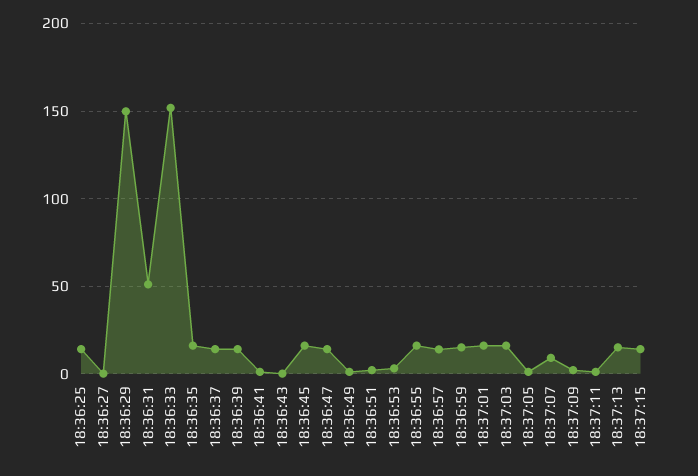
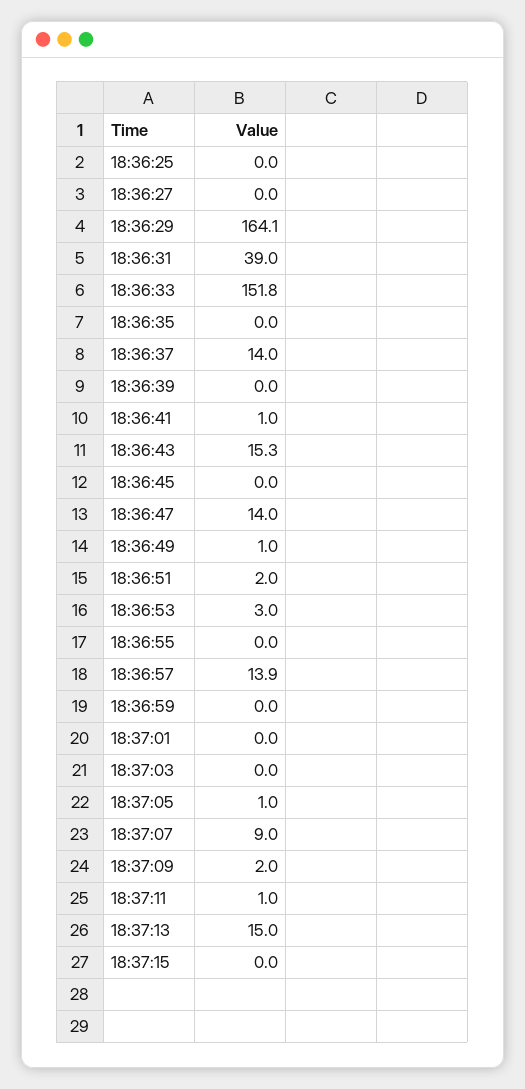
  {
-   "18:36:25": 15,
+   "18:36:25": 0,
    "18:36:27": 0,
-   "18:36:29": 150,
+   "18:36:29": 164.1,
-   "18:36:31": 50,
+   "18:36:31": 39,
    "18:36:33": 151.8,
-   "18:36:35": 15,
+   "18:36:35": 0,
    "18:36:37": 14,
-   "18:36:39": 15,
+   "18:36:39": 0,
    "18:36:41": 1,
-   "18:36:43": 0,
+   "18:36:43": 15.3,
-   "18:36:45": 15,
+   "18:36:45": 0,
    "18:36:47": 14,
    "18:36:49": 1,
    "18:36:51": 2,
    "18:36:53": 3,
-   "18:36:55": 15,
+   "18:36:55": 0,
    "18:36:57": 13.9,
-   "18:36:59": 15,
+   "18:36:59": 0,
-   "18:37:01": 15,
+   "18:37:01": 0,
-   "18:37:03": 15,
+   "18:37:03": 0,
    "18:37:05": 1,
    "18:37:07": 9,
    "18:37:09": 2,
    "18:37:11": 1,
    "18:37:13": 15,
-   "18:37:15": 15
+   "18:37:15": 0
  }

